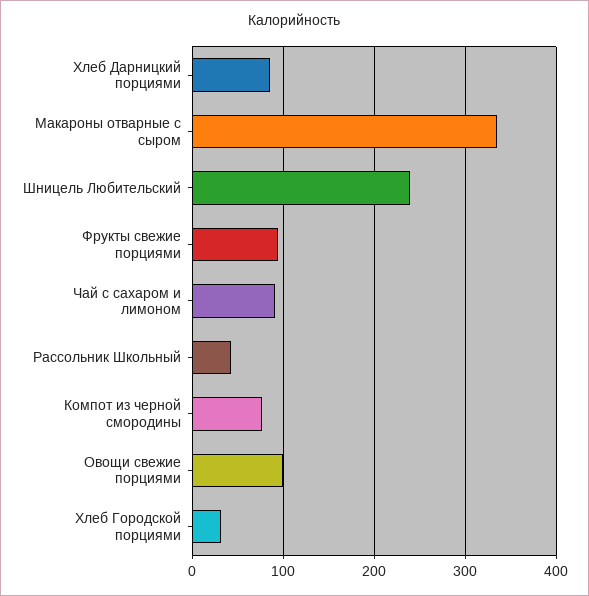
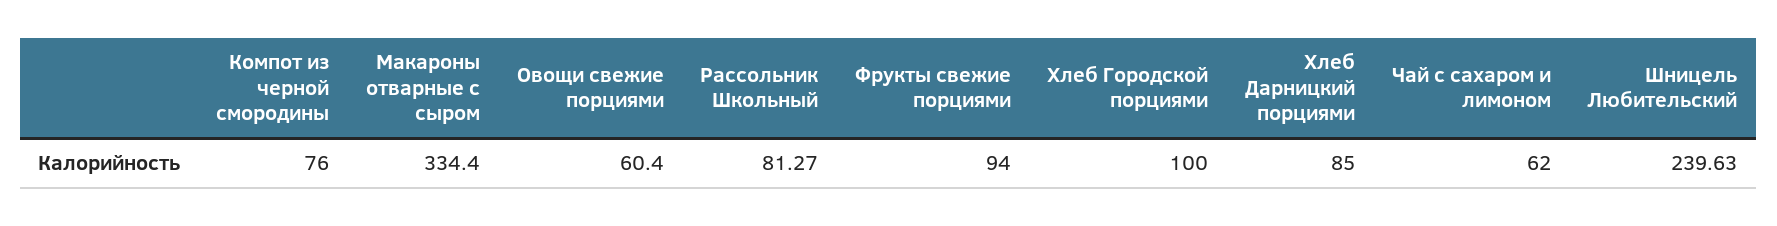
  {
    "Хлеб Дарницкий порциями": 85,
    "Макароны отварные с сыром": 334.4,
    "Шницель Любительский": 239.63,
    "Фрукты свежие порциями": 94,
-   "Чай с сахаром и лимоном": 90,
+   "Чай с сахаром и лимоном": 62,
-   "Рассольник Школьный": 40,
+   "Рассольник Школьный": 81.27,
    "Компот из черной смородины": 76,
-   "Овощи свежие порциями": 100,
+   "Овощи свежие порциями": 60.4,
-   "Хлеб Городской порциями": 30
+   "Хлеб Городской порциями": 100
  }

